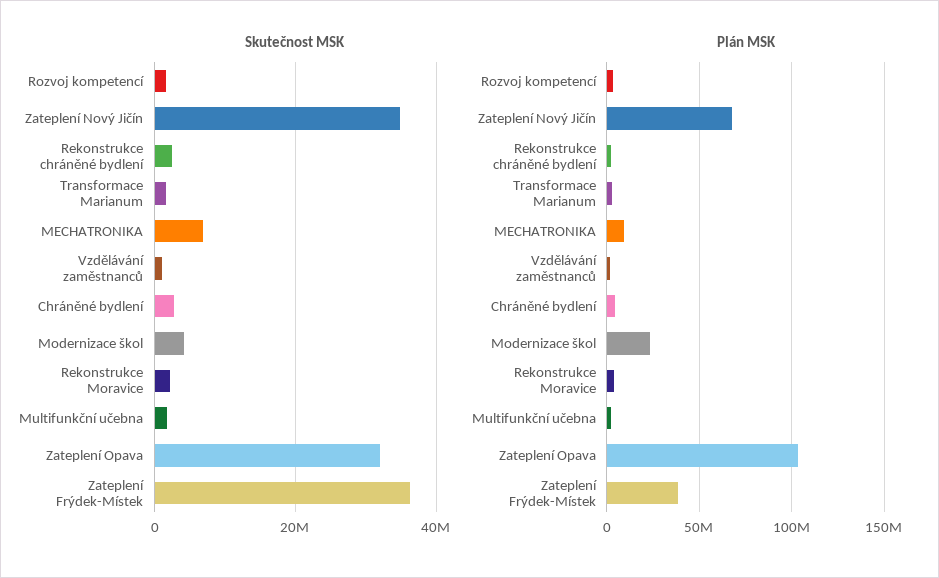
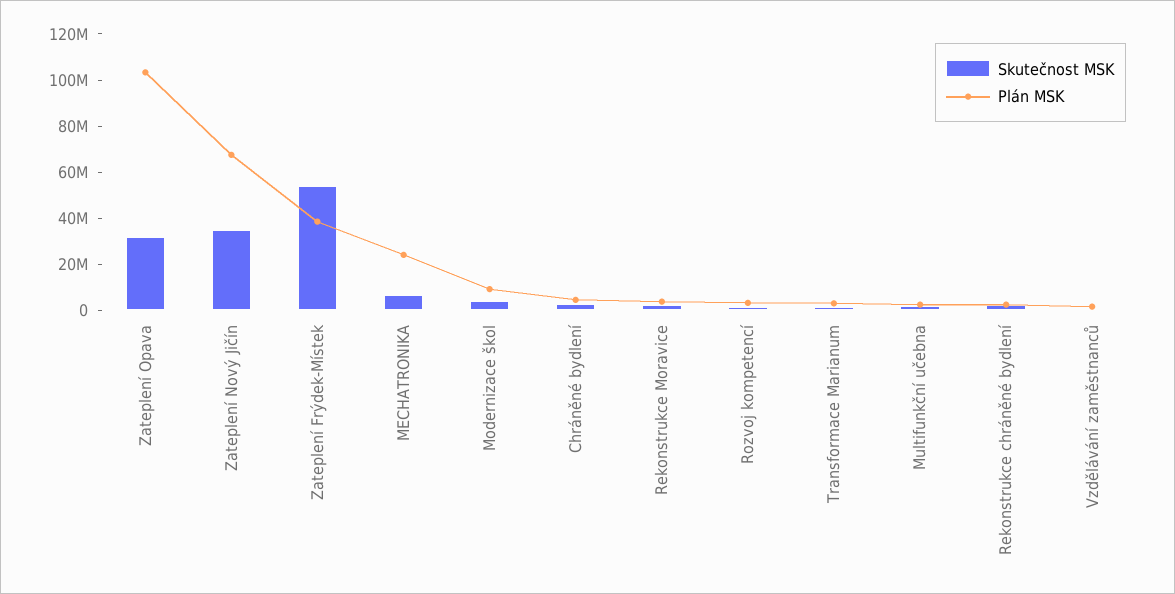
  {
    "Skutečnost MSK": {
      "Rozvoj kompetencí": 2000000,
      "Zateplení Nový Jičín": 34000000,
      "Rekonstrukce chráněné bydlení": 2000000,
      "Transformace Marianum": 2000000,
      "MECHATRONIKA": 6000000,
      "Vzdělávání zaměstnanců": 2000000,
      "Chráněné bydlení": 2000000,
      "Modernizace škol": 4000000,
      "Rekonstrukce Moravice": 2000000,
      "Multifunkční učebna": 2000000,
      "Zateplení Opava": 32000000,
-     "Zateplení Frýdek-Místek": 36000000
+     "Zateplení Frýdek-Místek": 55000000
    },
    "Plán MSK": {
      "Rozvoj kompetencí": 5000000,
      "Zateplení Nový Jičín": 65000000,
      "Rekonstrukce chráněné bydlení": 0,
      "Transformace Marianum": 5000000,
-     "MECHATRONIKA": 10000000,
+     "MECHATRONIKA": 25000000,
      "Vzdělávání zaměstnanců": 0,
      "Chráněné bydlení": 5000000,
-     "Modernizace škol": 25000000,
+     "Modernizace škol": 10000000,
      "Rekonstrukce Moravice": 5000000,
      "Multifunkční učebna": 5000000,
      "Zateplení Opava": 105000000,
      "Zateplení Frýdek-Místek": 40000000
    }
  }

